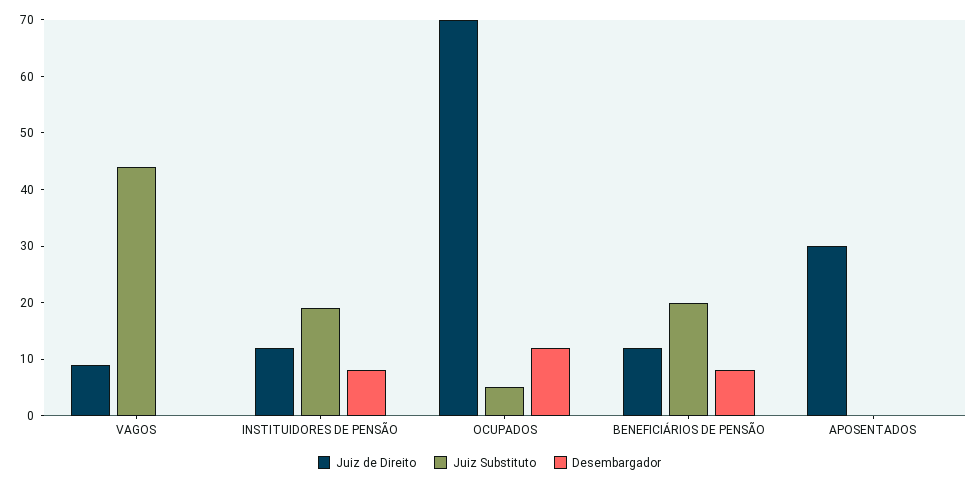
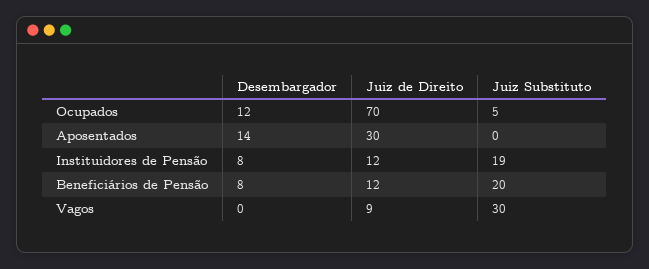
  {
    "Juiz de Direito": {
      "VAGOS": 9,
      "INSTITUIDORES DE PENSÃO": 12,
      "OCUPADOS": 70,
      "BENEFICIÁRIOS DE PENSÃO": 12,
      "APOSENTADOS": 30
    },
    "Juiz Substituto": {
-     "VAGOS": 45,
+     "VAGOS": 30,
      "INSTITUIDORES DE PENSÃO": 19,
      "OCUPADOS": 5,
      "BENEFICIÁRIOS DE PENSÃO": 20,
      "APOSENTADOS": 0
    },
    "Desembargador": {
      "VAGOS": 0,
      "INSTITUIDORES DE PENSÃO": 8,
      "OCUPADOS": 12,
      "BENEFICIÁRIOS DE PENSÃO": 8,
-     "APOSENTADOS": 0
+     "APOSENTADOS": 14
    }
  }

